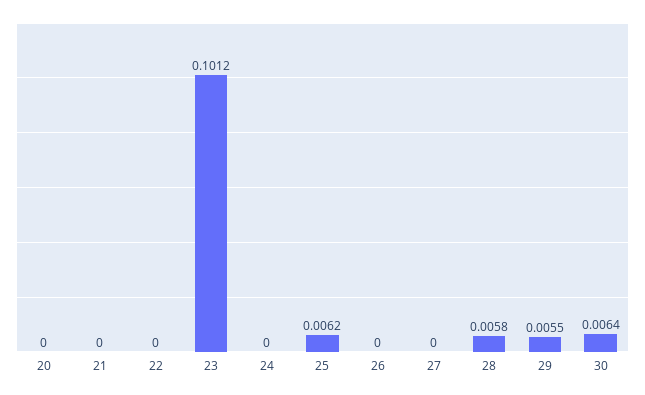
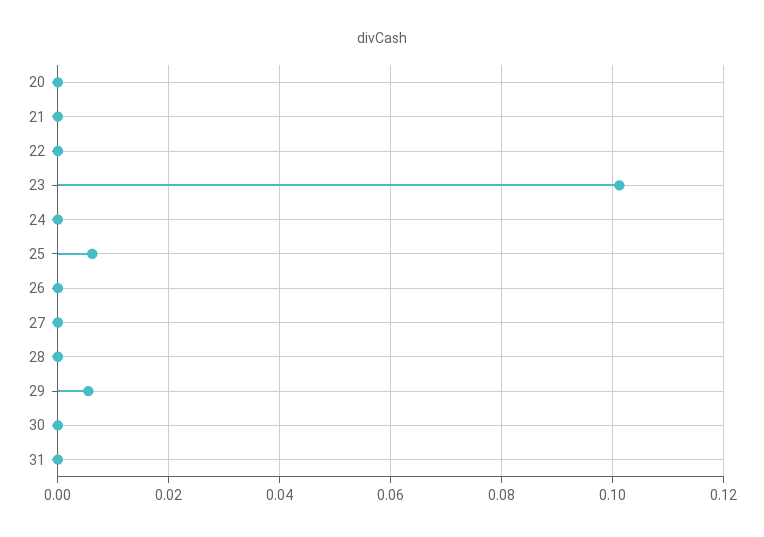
  {
    "20": 0,
    "21": 0,
    "22": 0,
    "23": 0.1012,
    "24": 0,
    "25": 0.0062,
    "26": 0,
    "27": 0,
-   "28": 0.0058,
+   "28": 0,
    "29": 0.0055,
-   "30": 0.0064
+   "30": 0,
+   "31": 0
  }

